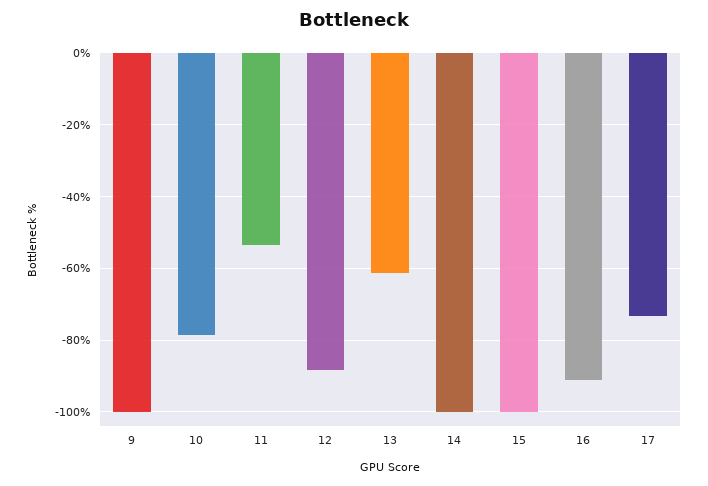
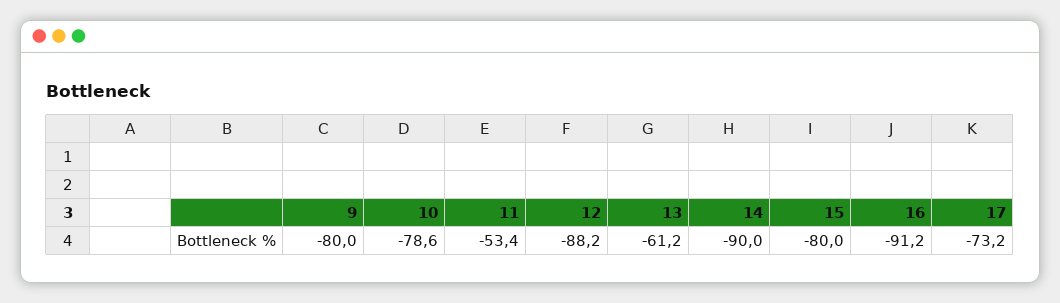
  {
-   "9": -100,
+   "9": -80,
    "10": -78.6,
    "11": -53.4,
    "12": -88.2,
    "13": -61.2,
-   "14": -100,
+   "14": -90,
-   "15": -100,
+   "15": -80,
    "16": -91.2,
    "17": -73.2
  }

